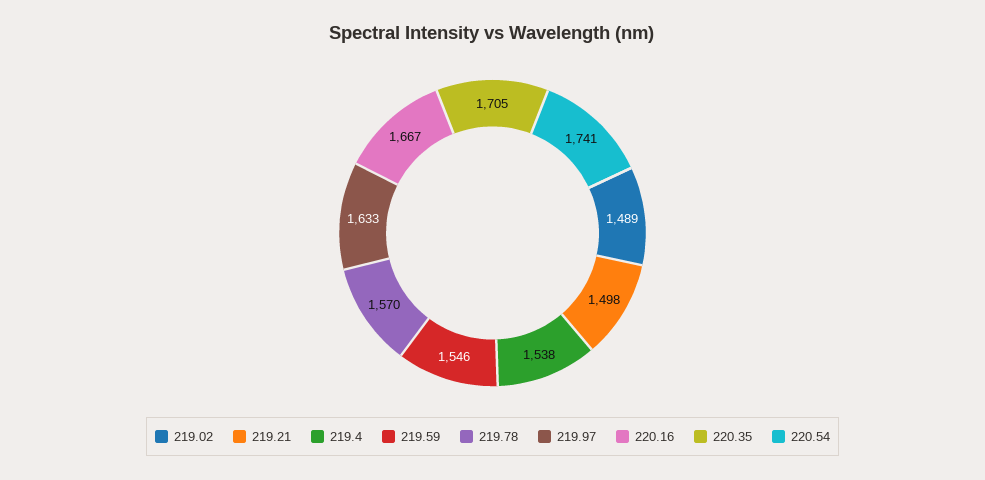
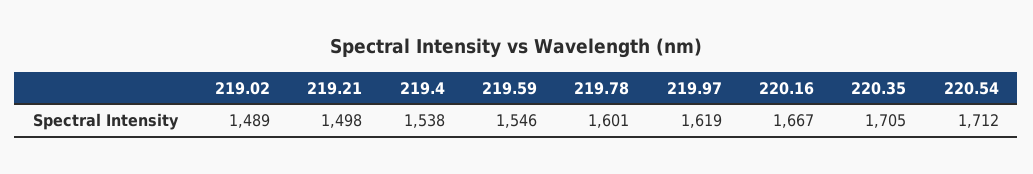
  {
    "219.02": 1489,
    "219.21": 1498,
    "219.4": 1538,
    "219.59": 1546,
-   "219.78": 1570,
+   "219.78": 1601,
-   "219.97": 1633,
+   "219.97": 1619,
    "220.16": 1667,
    "220.35": 1705,
-   "220.54": 1741
+   "220.54": 1712
  }

